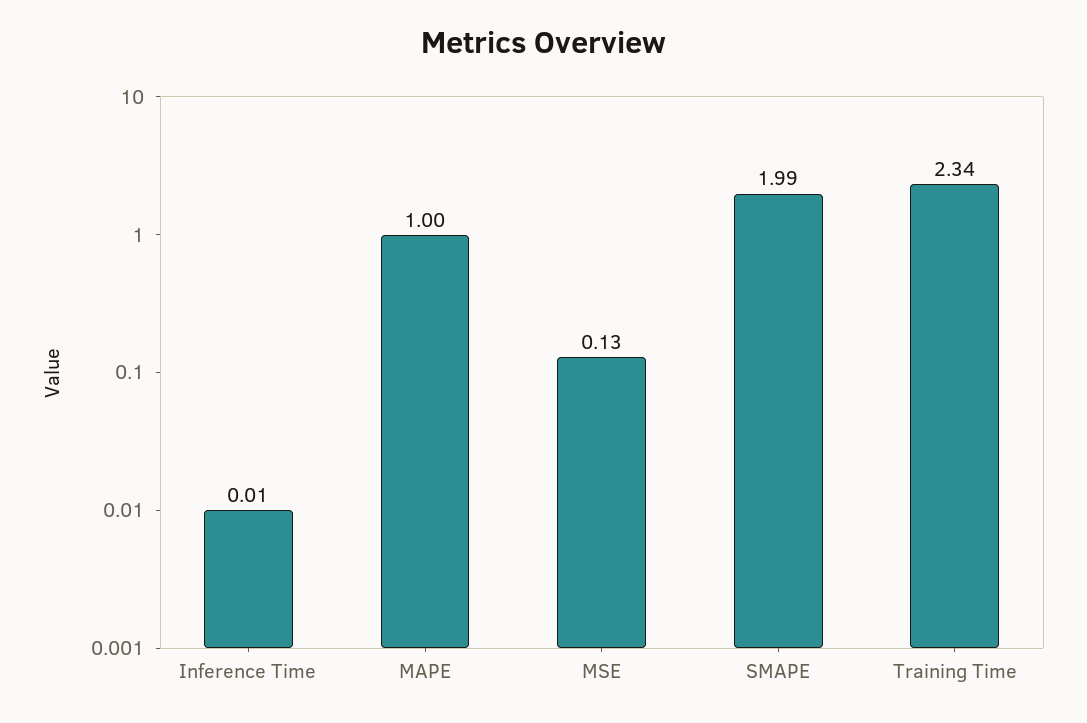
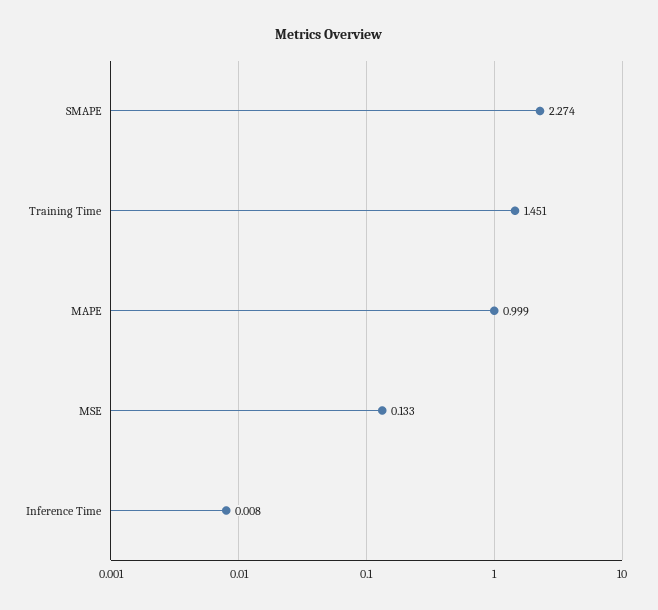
  {
    "Inference Time": 0.008,
    "MAPE": 0.999,
    "MSE": 0.133,
-   "SMAPE": 1.99,
+   "SMAPE": 2.274,
-   "Training Time": 2.34
+   "Training Time": 1.451
  }

